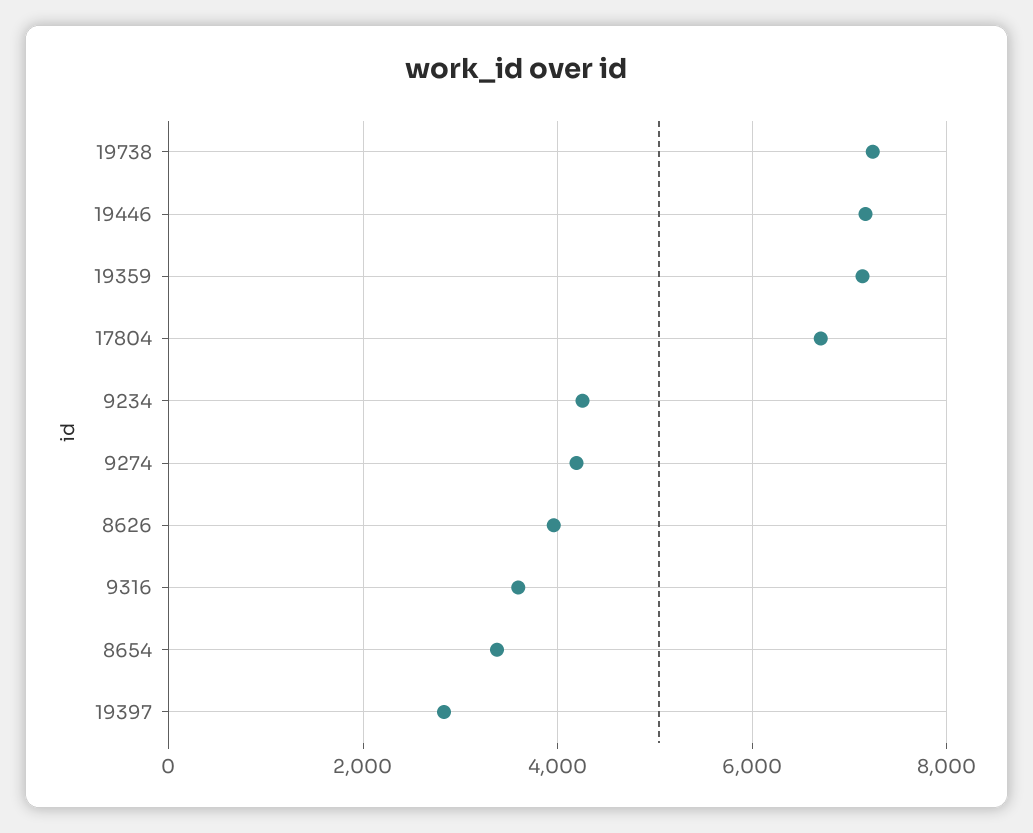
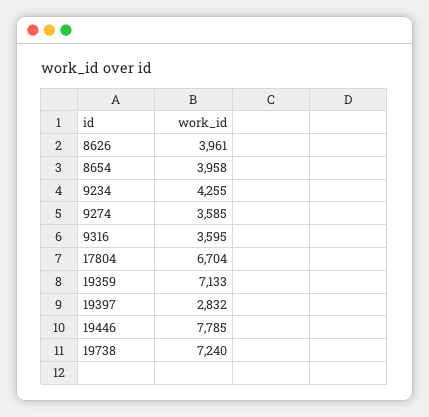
  {
    "19738": 7240,
-   "19446": 7200,
+   "19446": 7785,
    "19359": 7133,
    "17804": 6704,
    "9234": 4255,
-   "9274": 4200,
+   "9274": 3585,
    "8626": 3961,
    "9316": 3595,
-   "8654": 3400,
+   "8654": 3958,
    "19397": 2832
  }

